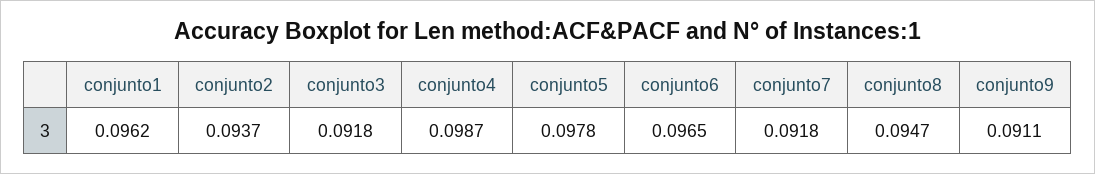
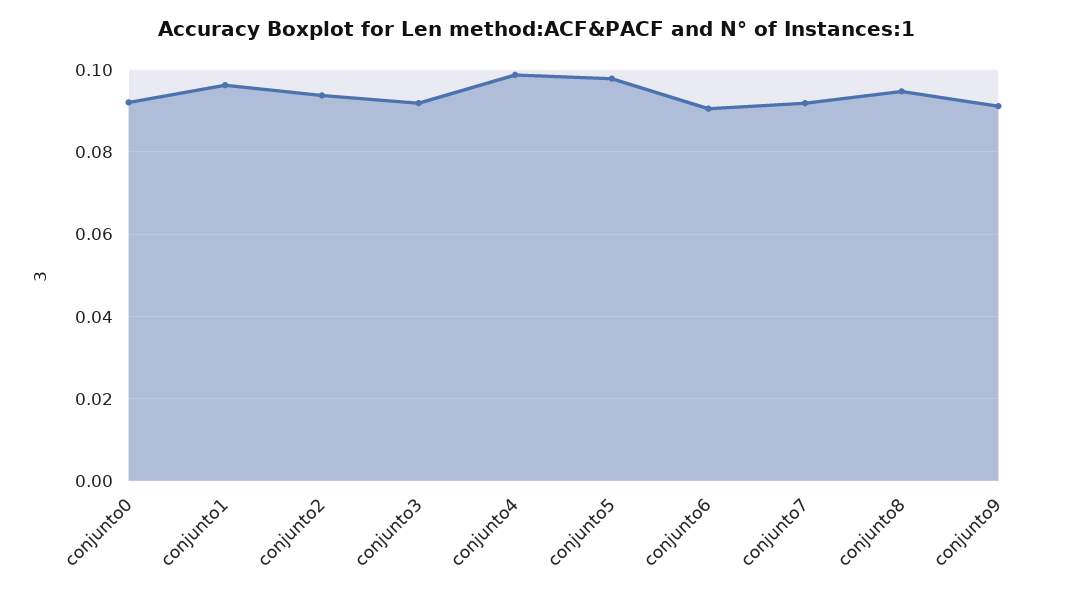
  {
    "conjunto1": 0.0962,
    "conjunto2": 0.0937,
    "conjunto3": 0.0918,
    "conjunto4": 0.0987,
    "conjunto5": 0.0978,
-   "conjunto6": 0.0965,
+   "conjunto6": 0.09,
    "conjunto7": 0.0918,
    "conjunto8": 0.0947,
-   "conjunto9": 0.0911
+   "conjunto9": 0.0911,
+   "conjunto0": 0.092
  }

